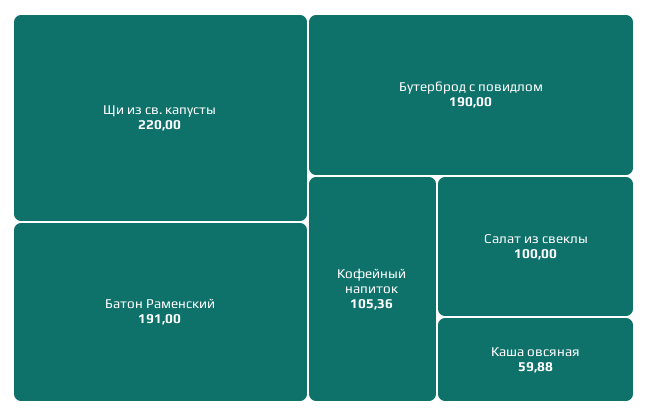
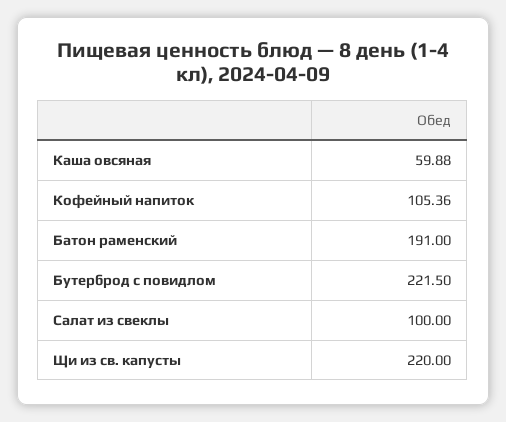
  {
    "Щи из св. капусты": 220,
    "Батон Раменский": 191,
-   "Бутерброд с повидлом": 190,
+   "Бутерброд с повидлом": 221.5,
    "Кофейный напиток": 105.36,
    "Салат из свеклы": 100,
    "Каша овсяная": 59.88
  }

